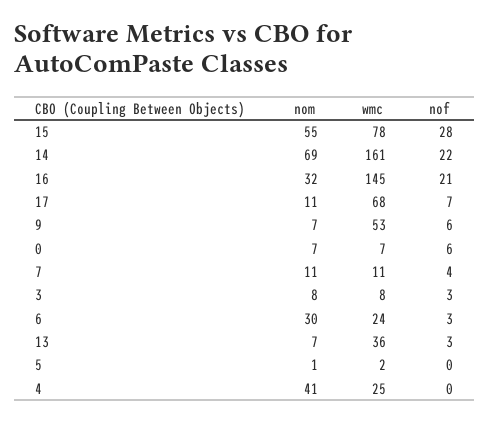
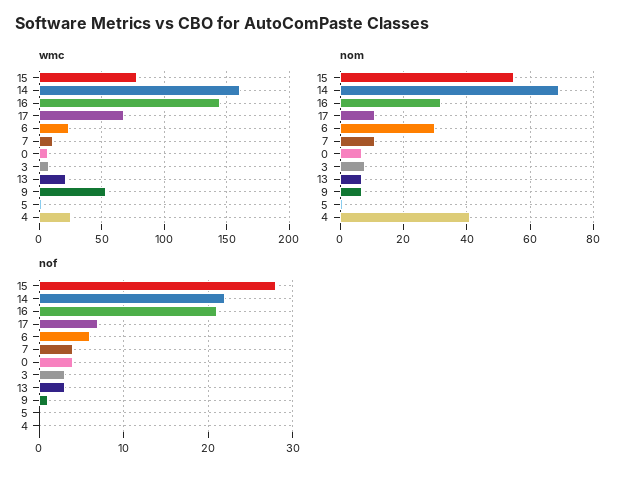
  {
    "nom": {
      "15": 55,
      "14": 69,
      "16": 32,
      "17": 11,
      "9": 7,
      "0": 7,
      "7": 11,
      "3": 8,
      "6": 30,
      "13": 7,
      "5": 1,
      "4": 41
    },
    "wmc": {
      "15": 78,
      "14": 161,
      "16": 145,
      "17": 68,
      "9": 53,
      "0": 7,
      "7": 11,
      "3": 8,
      "6": 24,
-     "13": 36,
+     "13": 20,
      "5": 2,
      "4": 25
    },
    "nof": {
      "15": 28,
      "14": 22,
      "16": 21,
      "17": 7,
-     "9": 6,
+     "9": 1,
-     "0": 6,
+     "0": 4,
      "7": 4,
      "3": 3,
-     "6": 3,
+     "6": 6,
      "13": 3,
      "5": 0,
      "4": 0
    }
  }

